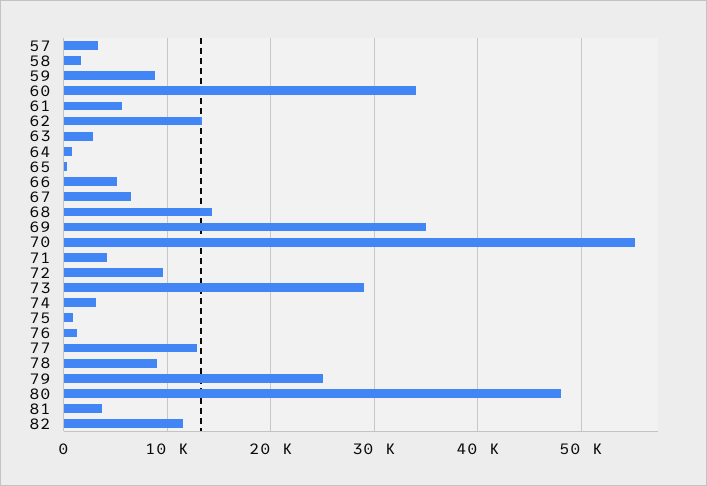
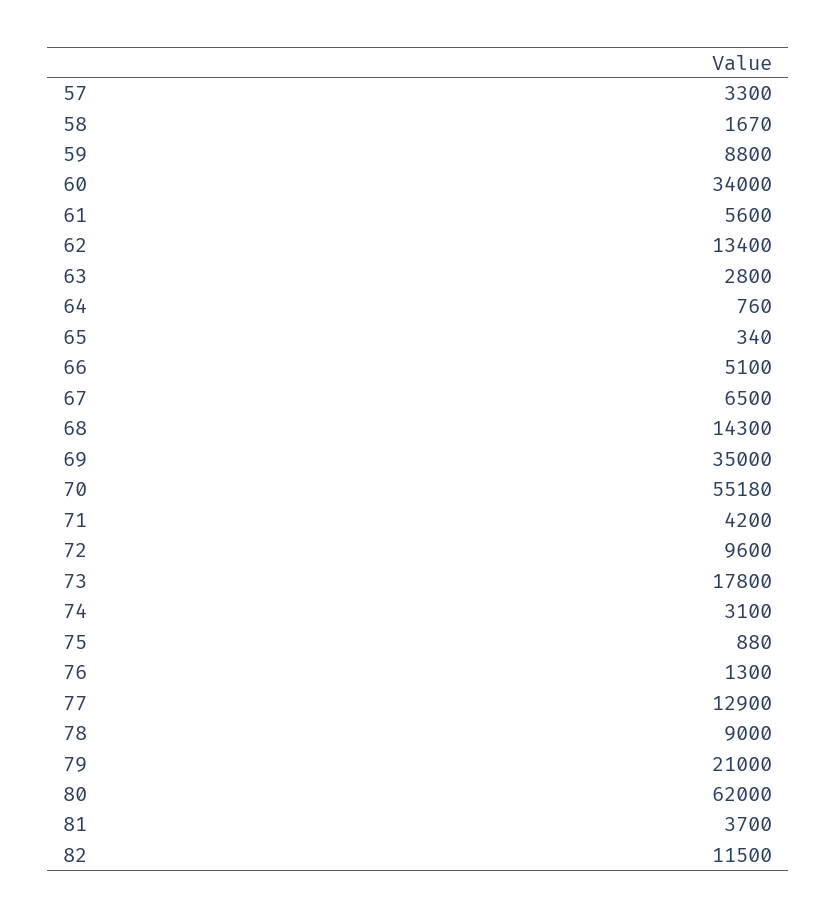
  {
    "57": 3300,
    "58": 1670,
    "59": 8800,
    "60": 34000,
    "61": 5600,
    "62": 13400,
    "63": 2800,
    "64": 760,
    "65": 340,
    "66": 5100,
    "67": 6500,
    "68": 14300,
    "69": 35000,
    "70": 55180,
    "71": 4200,
    "72": 9600,
-   "73": 29000,
+   "73": 17800,
    "74": 3100,
    "75": 880,
    "76": 1300,
    "77": 12900,
    "78": 9000,
-   "79": 25000,
+   "79": 21000,
-   "80": 48000,
+   "80": 62000,
    "81": 3700,
    "82": 11500
  }

